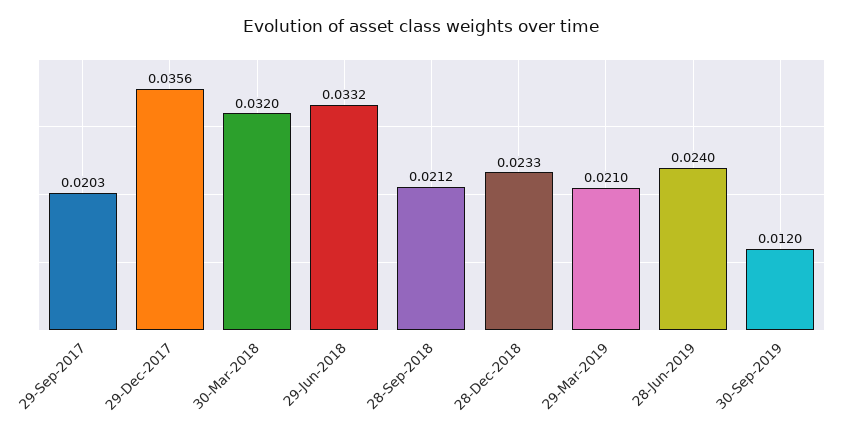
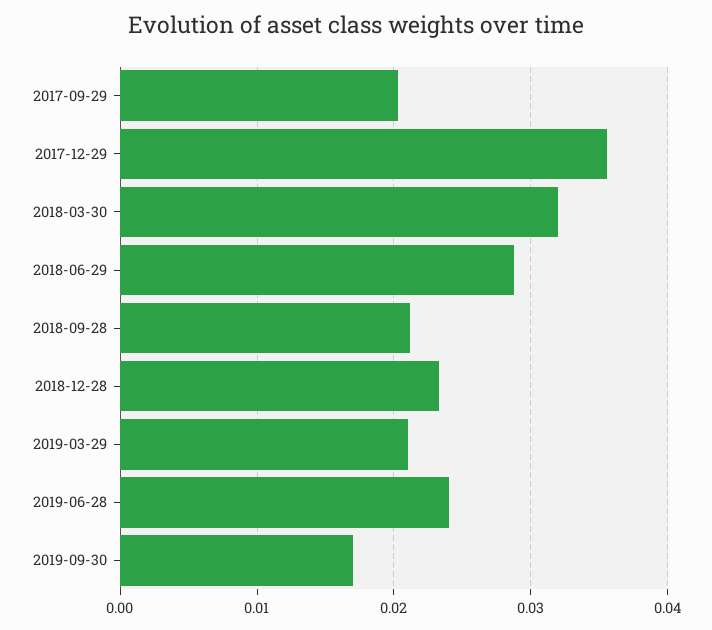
  {
    "29-Sep-2017": 0.0203,
    "29-Dec-2017": 0.0356,
    "30-Mar-2018": 0.032,
-   "29-Jun-2018": 0.0332,
+   "29-Jun-2018": 0.029,
    "28-Sep-2018": 0.0212,
    "28-Dec-2018": 0.0233,
    "29-Mar-2019": 0.021,
    "28-Jun-2019": 0.024,
-   "30-Sep-2019": 0.012
+   "30-Sep-2019": 0.017
  }

